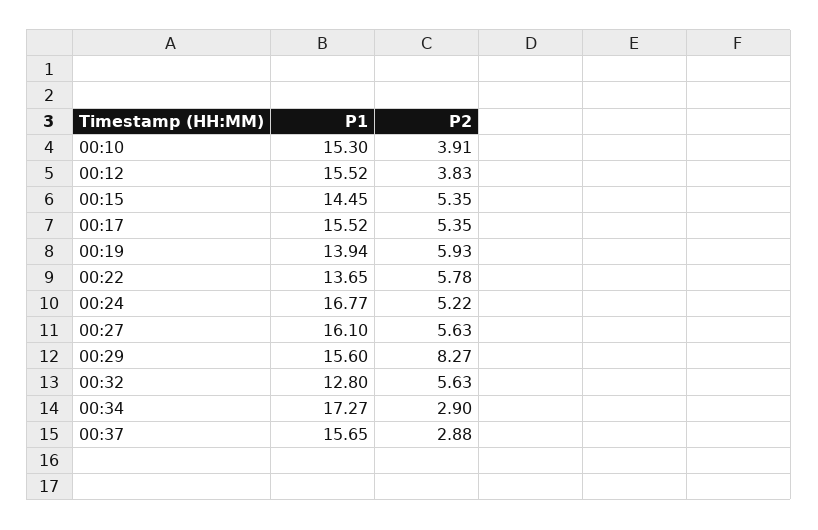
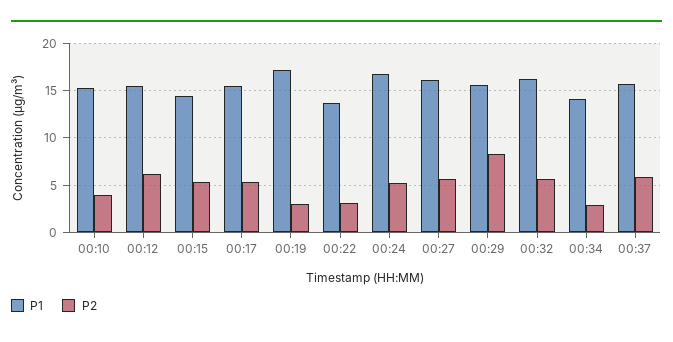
  {
    "P1": {
      "00:10": 15.3,
      "00:12": 15.52,
      "00:15": 14.45,
      "00:17": 15.52,
-     "00:19": 13.94,
+     "00:19": 17,
      "00:22": 13.65,
      "00:24": 16.77,
      "00:27": 16.1,
      "00:29": 15.6,
-     "00:32": 12.8,
+     "00:32": 16,
-     "00:34": 17.27,
+     "00:34": 14,
      "00:37": 15.65
    },
    "P2": {
      "00:10": 3.91,
-     "00:12": 3.83,
+     "00:12": 6,
      "00:15": 5.35,
      "00:17": 5.35,
-     "00:19": 5.93,
+     "00:19": 3,
-     "00:22": 5.78,
+     "00:22": 3,
      "00:24": 5.22,
      "00:27": 5.63,
      "00:29": 8.27,
      "00:32": 5.63,
      "00:34": 2.9,
-     "00:37": 2.88
+     "00:37": 6
    }
  }

